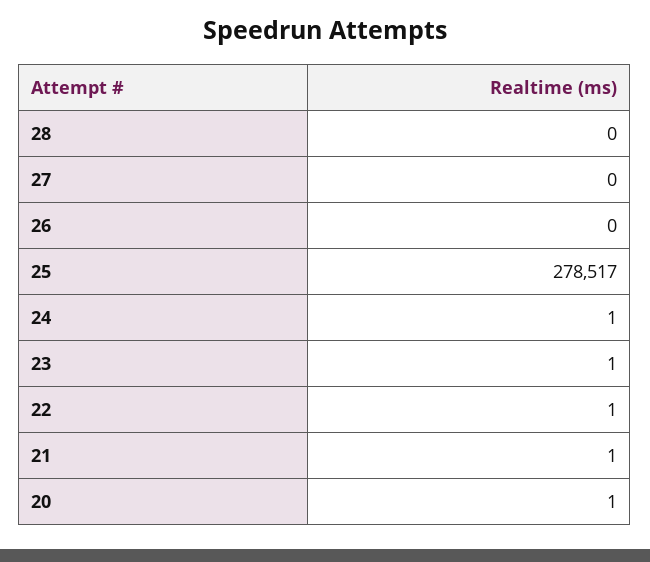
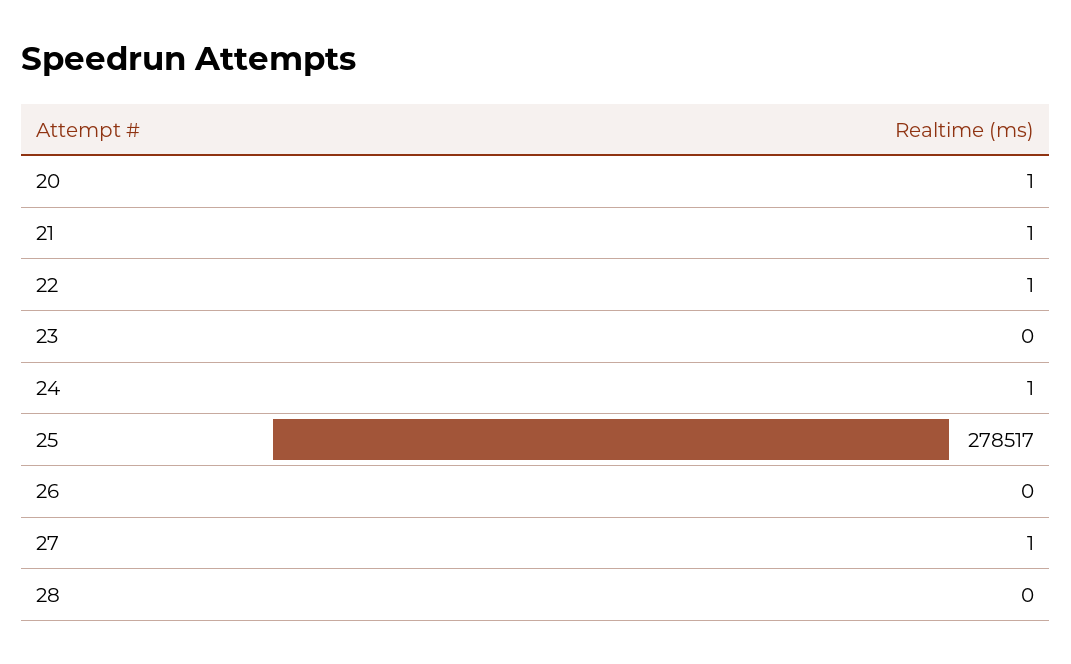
  {
    "28": 0,
-   "27": 0,
+   "27": 1,
    "26": 0,
    "25": 278517,
    "24": 1,
-   "23": 1,
+   "23": 0,
    "22": 1,
    "21": 1,
    "20": 1
  }

